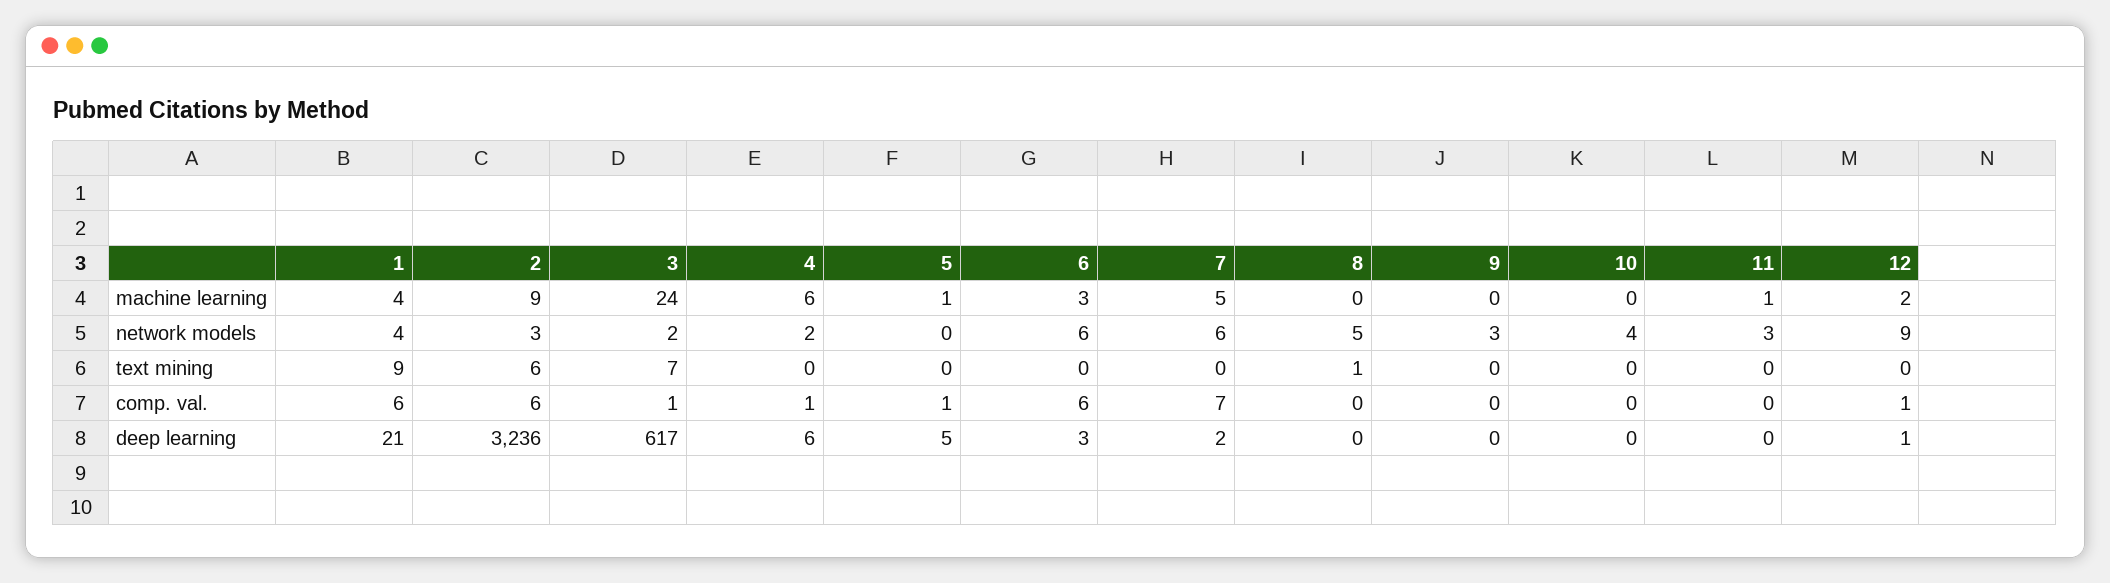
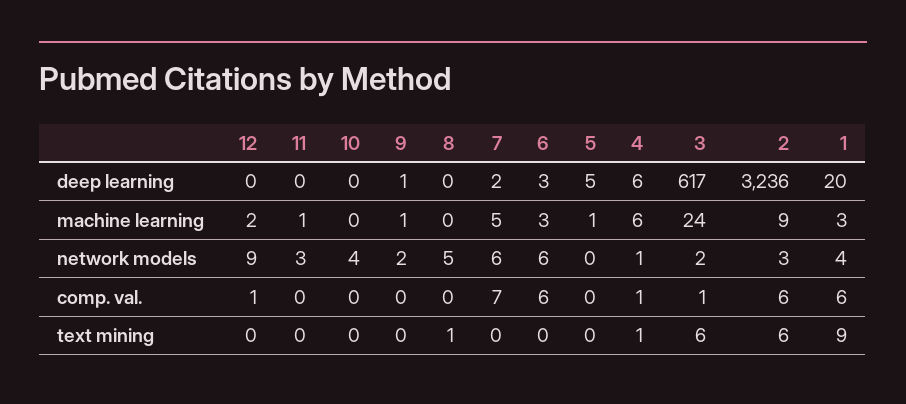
  {
    "1": {
-     "machine learning": 4,
+     "machine learning": 3,
      "network models": 4,
      "text mining": 9,
      "comp. val.": 6,
-     "deep learning": 21
+     "deep learning": 20
    },
    "2": {
      "machine learning": 9,
      "network models": 3,
      "text mining": 6,
      "comp. val.": 6,
      "deep learning": 3236
    },
    "3": {
      "machine learning": 24,
      "network models": 2,
-     "text mining": 7,
+     "text mining": 6,
      "comp. val.": 1,
      "deep learning": 617
    },
    "4": {
      "machine learning": 6,
-     "network models": 2,
+     "network models": 1,
-     "text mining": 0,
+     "text mining": 1,
      "comp. val.": 1,
      "deep learning": 6
    },
    "5": {
      "machine learning": 1,
      "network models": 0,
      "text mining": 0,
-     "comp. val.": 1,
+     "comp. val.": 0,
      "deep learning": 5
    },
    "6": {
      "machine learning": 3,
      "network models": 6,
      "text mining": 0,
      "comp. val.": 6,
      "deep learning": 3
    },
    "7": {
      "machine learning": 5,
      "network models": 6,
      "text mining": 0,
      "comp. val.": 7,
      "deep learning": 2
    },
    "8": {
      "machine learning": 0,
      "network models": 5,
      "text mining": 1,
      "comp. val.": 0,
      "deep learning": 0
    },
    "9": {
-     "machine learning": 0,
+     "machine learning": 1,
-     "network models": 3,
+     "network models": 2,
      "text mining": 0,
      "comp. val.": 0,
-     "deep learning": 0
+     "deep learning": 1
    },
    "10": {
      "machine learning": 0,
      "network models": 4,
      "text mining": 0,
      "comp. val.": 0,
      "deep learning": 0
    },
    "11": {
      "machine learning": 1,
      "network models": 3,
      "text mining": 0,
      "comp. val.": 0,
      "deep learning": 0
    },
    "12": {
      "machine learning": 2,
      "network models": 9,
      "text mining": 0,
      "comp. val.": 1,
-     "deep learning": 1
+     "deep learning": 0
    }
  }

